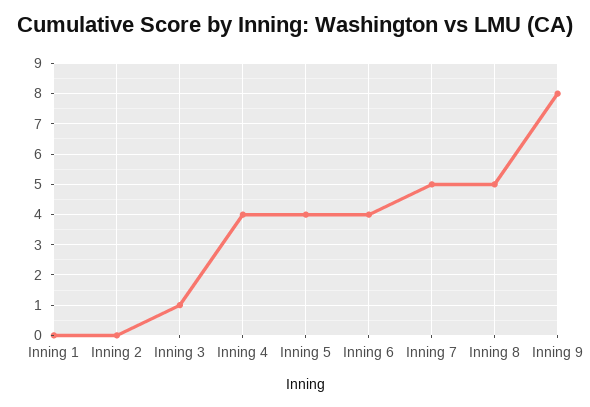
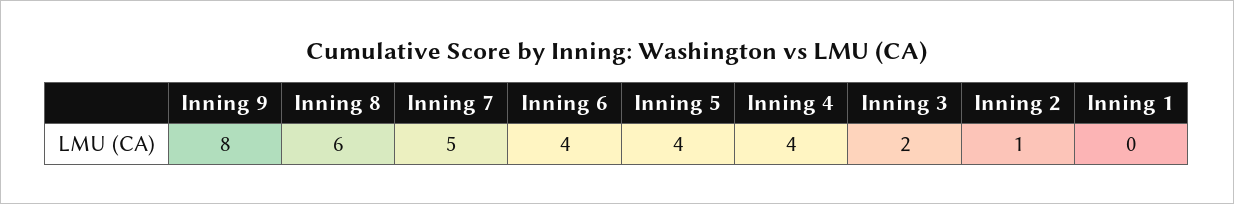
  {
    "Inning 1": 0,
-   "Inning 2": 0,
+   "Inning 2": 1,
-   "Inning 3": 1,
+   "Inning 3": 2,
    "Inning 4": 4,
    "Inning 5": 4,
    "Inning 6": 4,
    "Inning 7": 5,
-   "Inning 8": 5,
+   "Inning 8": 6,
    "Inning 9": 8
  }

